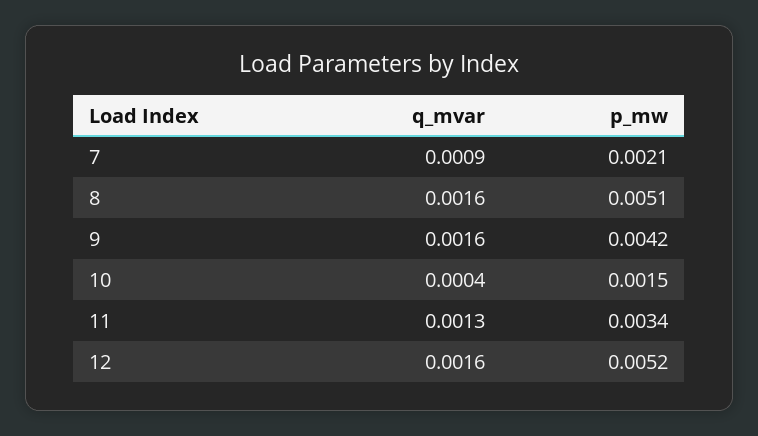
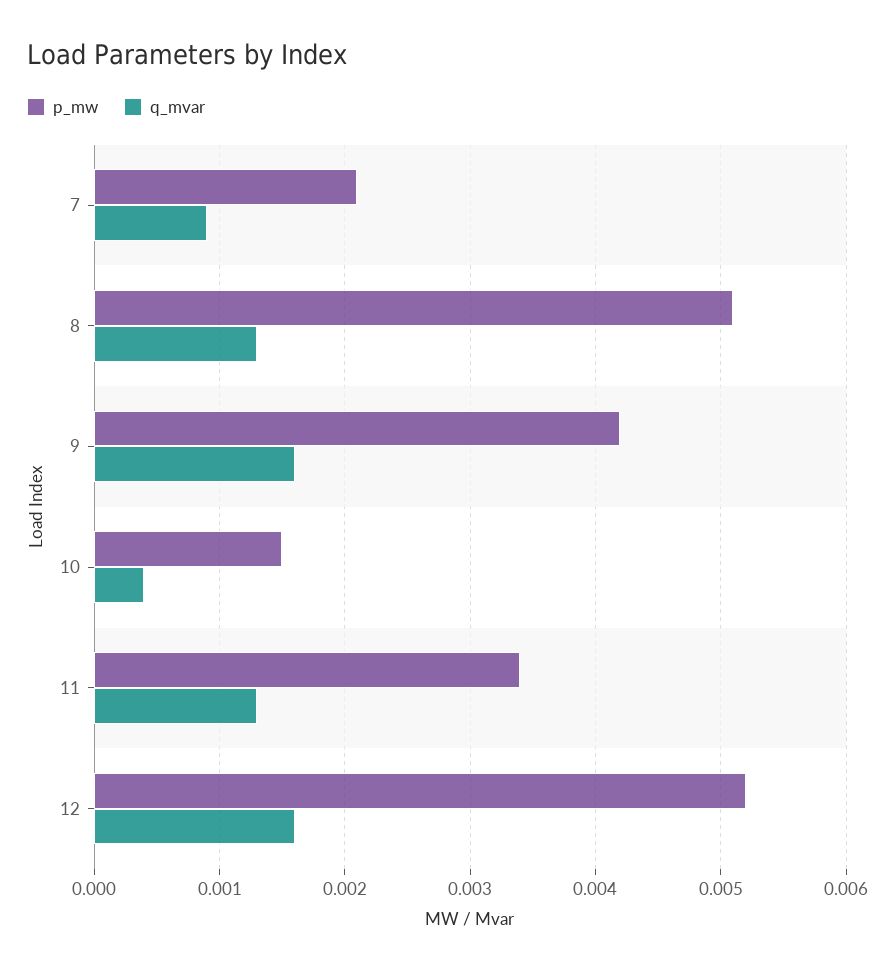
  {
    "q_mvar": {
      "7": 0.0009,
-     "8": 0.0016,
+     "8": 0.0013,
      "9": 0.0016,
      "10": 0.0004,
      "11": 0.0013,
      "12": 0.0016
    },
    "p_mw": {
      "7": 0.0021,
      "8": 0.0051,
      "9": 0.0042,
      "10": 0.0015,
      "11": 0.0034,
      "12": 0.0052
    }
  }

